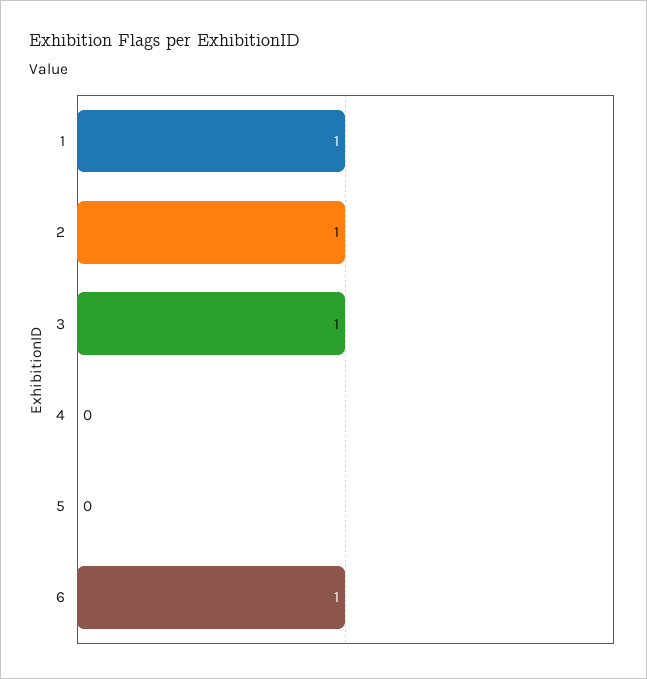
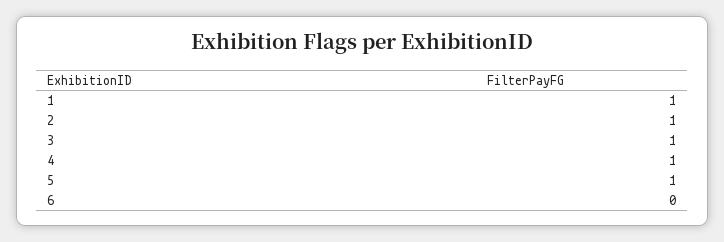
  {
    "1": 1,
    "2": 1,
    "3": 1,
-   "4": 0,
+   "4": 1,
-   "5": 0,
+   "5": 1,
-   "6": 1
+   "6": 0
  }

